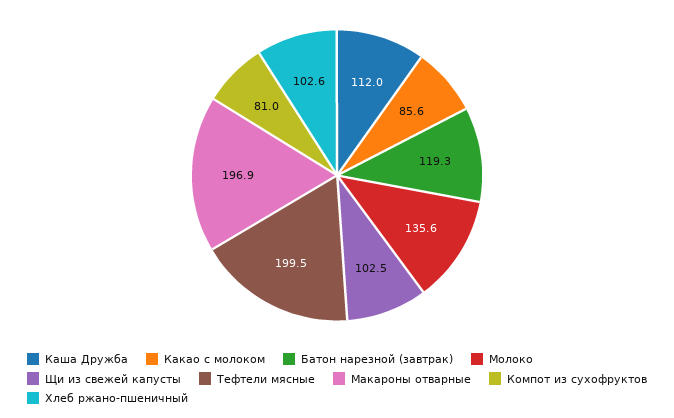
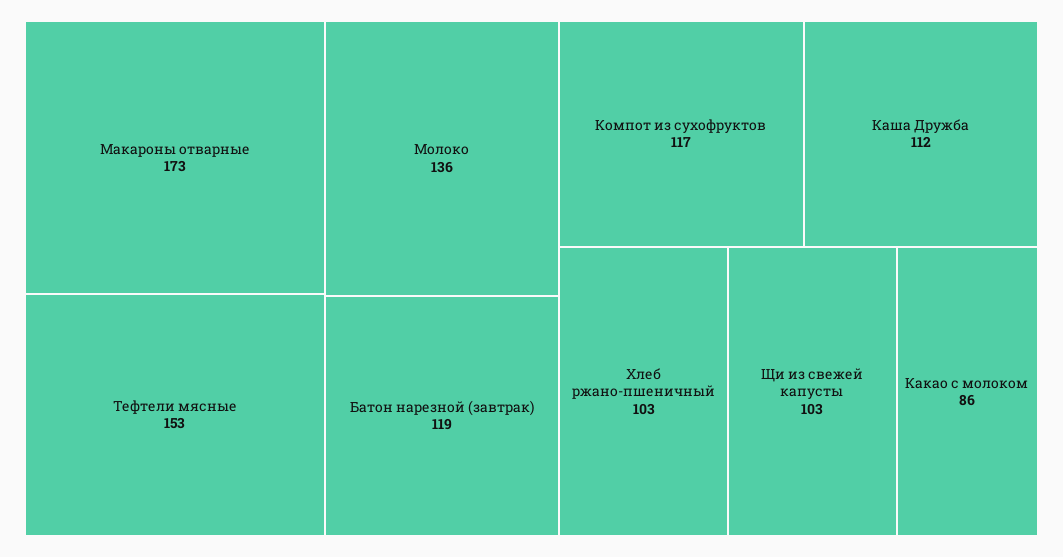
  {
    "Каша Дружба": 112,
    "Какао с молоком": 85.6,
    "Батон нарезной (завтрак)": 119.3,
    "Молоко": 135.6,
    "Щи из свежей капусты": 102.5,
-   "Тефтели мясные": 199.5,
+   "Тефтели мясные": 153,
-   "Макароны отварные": 196.9,
+   "Макароны отварные": 173,
-   "Компот из сухофруктов": 81,
+   "Компот из сухофруктов": 117,
    "Хлеб ржано-пшеничный": 102.6
  }

